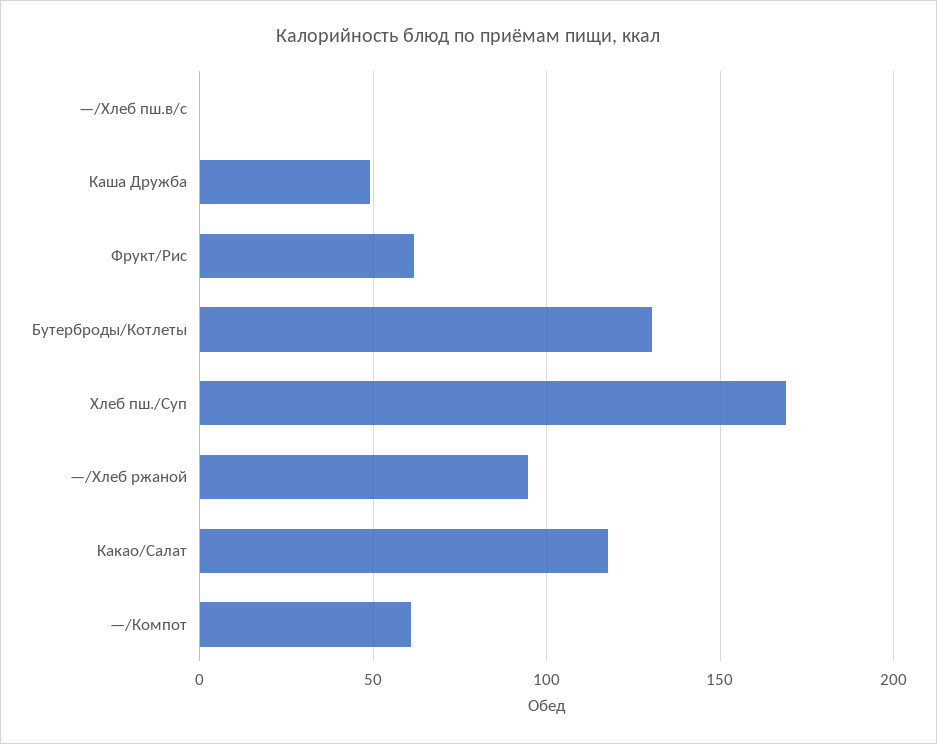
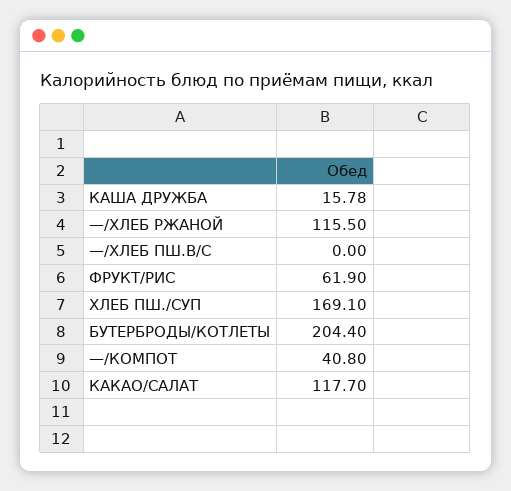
  {
    "—/Хлеб пш.в/с": 0,
-   "Каша Дружба": 50,
+   "Каша Дружба": 15.78,
    "Фрукт/Рис": 61.9,
-   "Бутерброды/Котлеты": 130,
+   "Бутерброды/Котлеты": 204.4,
    "Хлеб пш./Суп": 169.1,
-   "—/Хлеб ржаной": 95,
+   "—/Хлеб ржаной": 115.5,
    "Какао/Салат": 117.7,
-   "—/Компот": 60
+   "—/Компот": 40.8
  }

